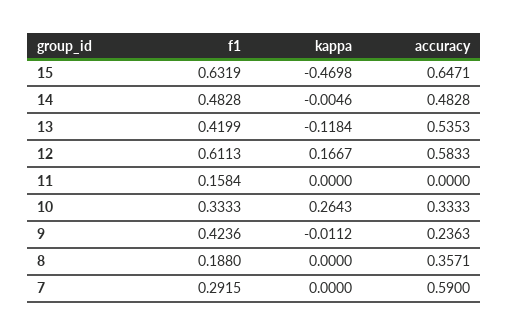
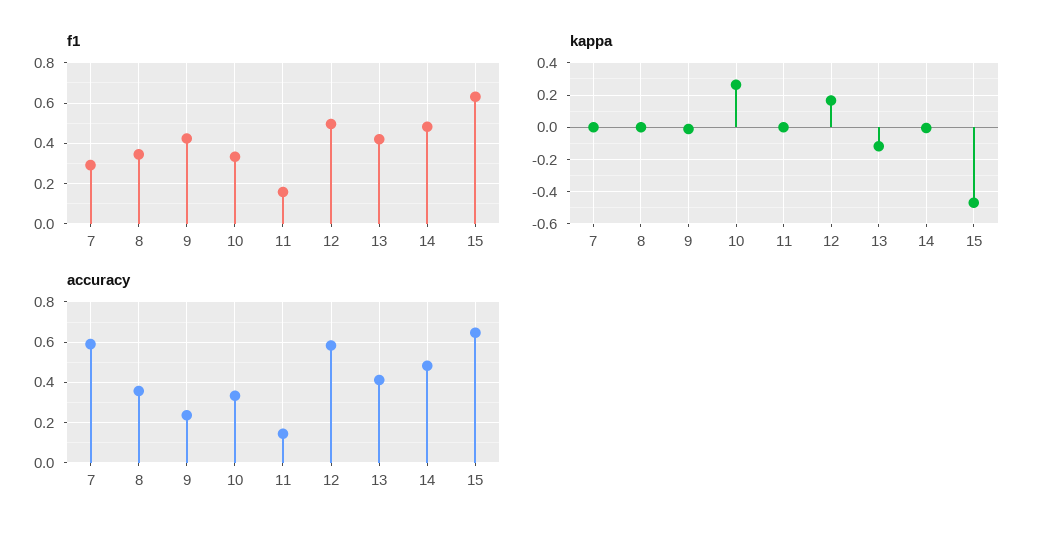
  {
    "f1": {
      "15": 0.6319,
      "14": 0.4828,
      "13": 0.4199,
-     "12": 0.6113,
+     "12": 0.5,
      "11": 0.1584,
      "10": 0.3333,
      "9": 0.4236,
-     "8": 0.188,
+     "8": 0.35,
      "7": 0.2915
    },
    "kappa": {
      "15": -0.4698,
      "14": -0.0046,
      "13": -0.1184,
      "12": 0.1667,
      "11": 0,
      "10": 0.2643,
      "9": -0.0112,
      "8": 0,
      "7": 0
    },
    "accuracy": {
      "15": 0.6471,
      "14": 0.4828,
-     "13": 0.5353,
+     "13": 0.4,
      "12": 0.5833,
-     "11": 0,
+     "11": 0.15,
      "10": 0.3333,
      "9": 0.2363,
      "8": 0.3571,
      "7": 0.59
    }
  }

